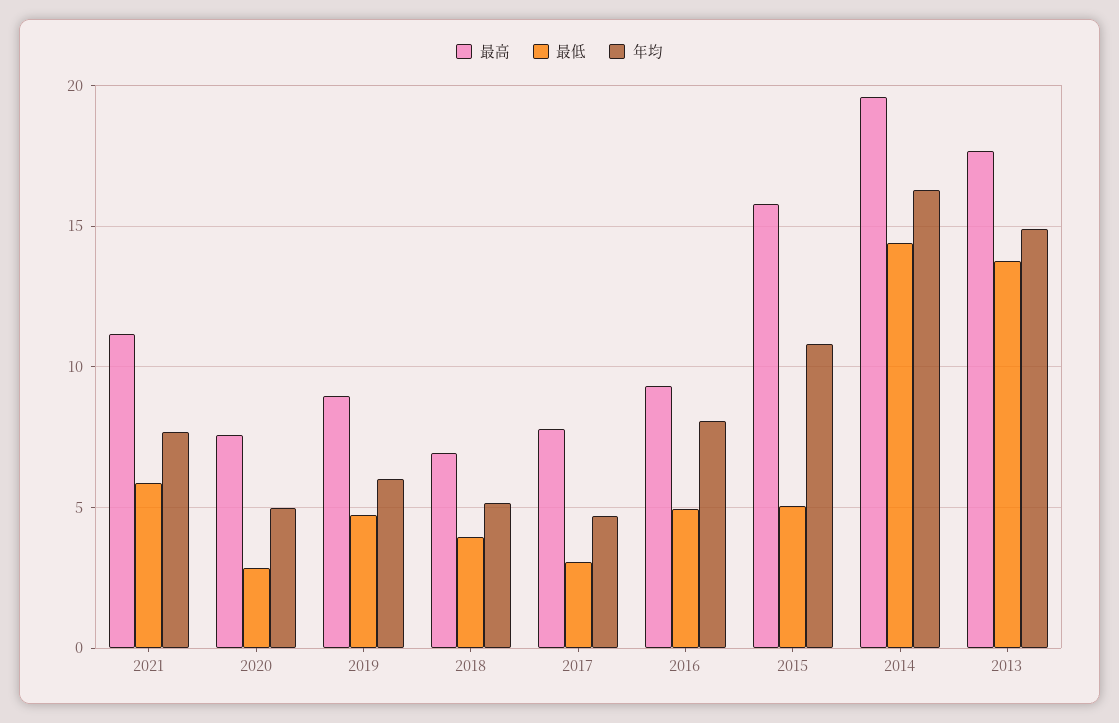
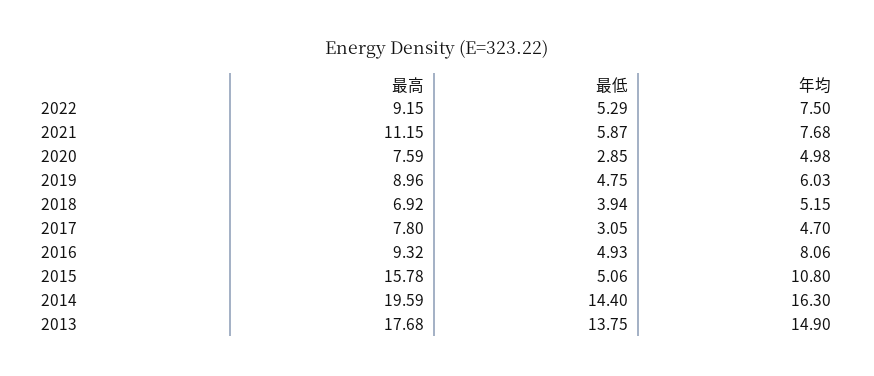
  {
    "最高": {
      "2021": 11.15,
      "2020": 7.59,
      "2019": 8.96,
      "2018": 6.92,
      "2017": 7.8,
      "2016": 9.32,
      "2015": 15.78,
      "2014": 19.59,
-     "2013": 17.68
+     "2013": 17.68,
+     "2022": 9.15
    },
    "最低": {
      "2021": 5.87,
      "2020": 2.85,
      "2019": 4.75,
      "2018": 3.94,
      "2017": 3.05,
      "2016": 4.93,
      "2015": 5.06,
      "2014": 14.4,
-     "2013": 13.75
+     "2013": 13.75,
+     "2022": 5.29
    },
    "年均": {
      "2021": 7.68,
      "2020": 4.98,
      "2019": 6.03,
      "2018": 5.15,
      "2017": 4.7,
      "2016": 8.06,
      "2015": 10.8,
      "2014": 16.3,
-     "2013": 14.9
+     "2013": 14.9,
+     "2022": 7.5
    }
  }

